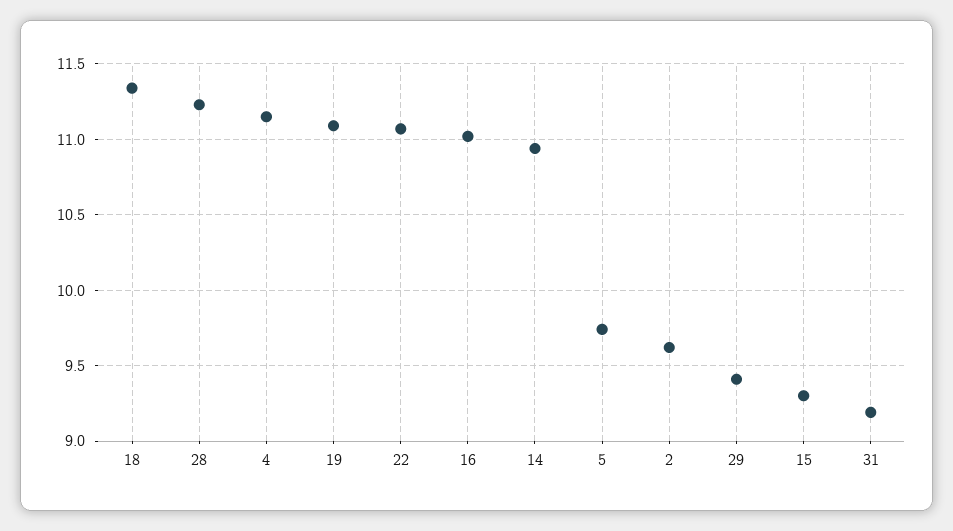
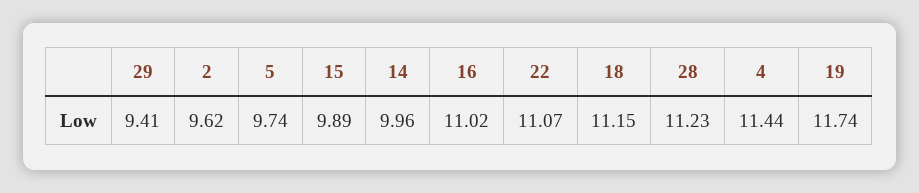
  {
-   "18": 11.35,
+   "18": 11.15,
    "28": 11.23,
-   "4": 11.15,
+   "4": 11.44,
-   "19": 11.1,
+   "19": 11.74,
    "22": 11.07,
    "16": 11.02,
-   "14": 10.95,
+   "14": 9.96,
    "5": 9.74,
    "2": 9.62,
    "29": 9.41,
-   "15": 9.3,
+   "15": 9.89
-   "31": 9.2
  }

